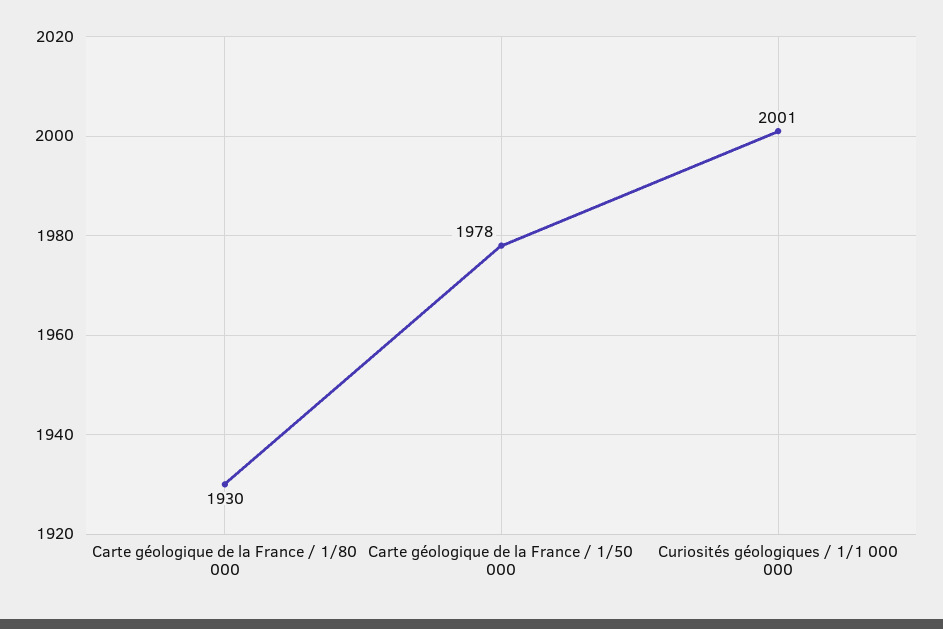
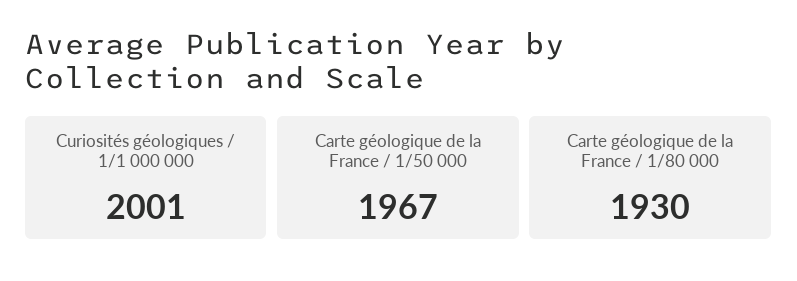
  {
    "Carte géologique de la France / 1/80 000": 1930,
-   "Carte géologique de la France / 1/50 000": 1978,
+   "Carte géologique de la France / 1/50 000": 1967,
    "Curiosités géologiques / 1/1 000 000": 2001
  }

